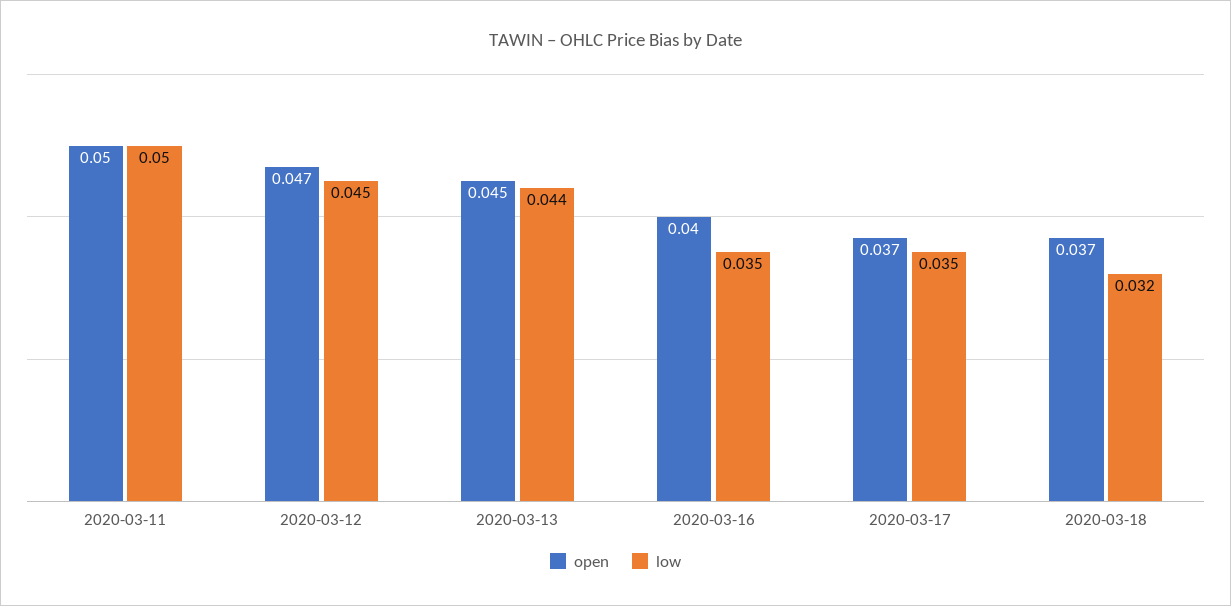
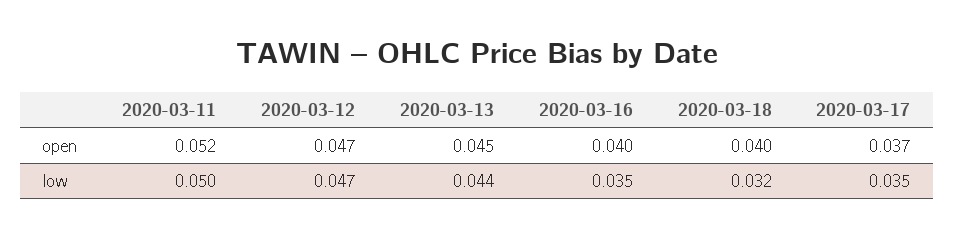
  {
    "open": {
-     "2020-03-11": 0.05,
+     "2020-03-11": 0.052,
      "2020-03-12": 0.047,
      "2020-03-13": 0.045,
      "2020-03-16": 0.04,
      "2020-03-17": 0.037,
-     "2020-03-18": 0.037
+     "2020-03-18": 0.04
    },
    "low": {
      "2020-03-11": 0.05,
-     "2020-03-12": 0.045,
+     "2020-03-12": 0.047,
      "2020-03-13": 0.044,
      "2020-03-16": 0.035,
      "2020-03-17": 0.035,
      "2020-03-18": 0.032
    }
  }

